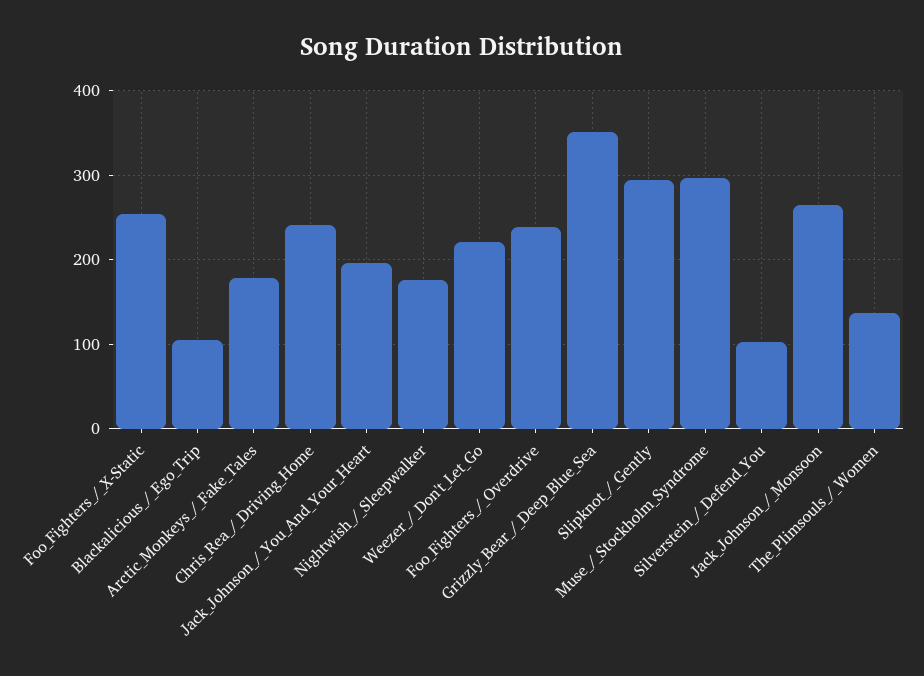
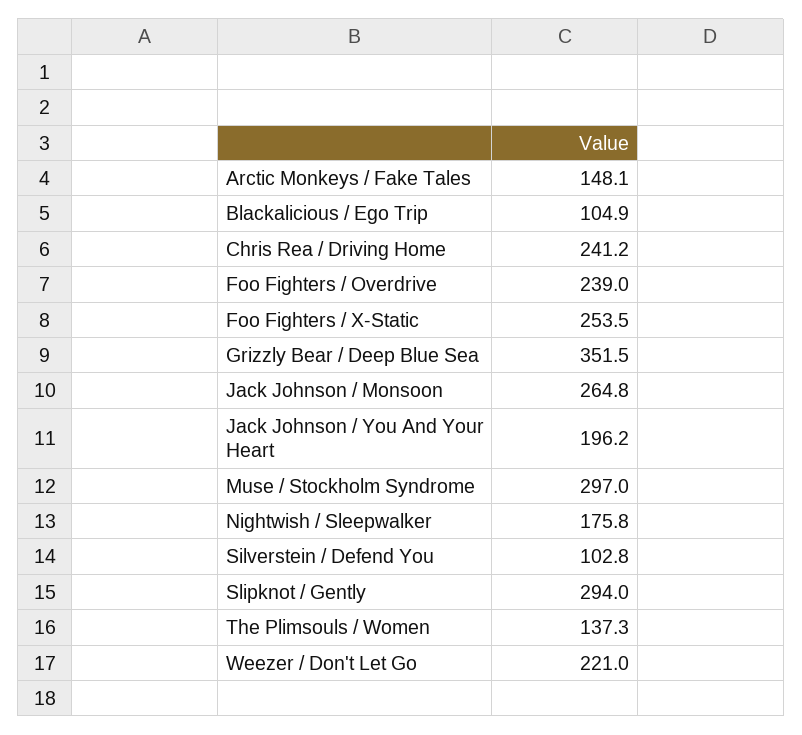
  {
    "Foo_Fighters_/_X-Static": 253.5,
    "Blackalicious_/_Ego_Trip": 104.9,
-   "Arctic_Monkeys_/_Fake_Tales": 180,
+   "Arctic_Monkeys_/_Fake_Tales": 148.1,
    "Chris_Rea_/_Driving_Home": 241.2,
    "Jack_Johnson_/_You_And_Your_Heart": 196.2,
    "Nightwish_/_Sleepwalker": 175.8,
    "Weezer_/_Don't_Let_Go": 221,
    "Foo_Fighters_/_Overdrive": 239,
    "Grizzly_Bear_/_Deep_Blue_Sea": 351.5,
    "Slipknot_/_Gently": 294,
    "Muse_/_Stockholm_Syndrome": 297,
    "Silverstein_/_Defend_You": 102.8,
    "Jack_Johnson_/_Monsoon": 264.8,
    "The_Plimsouls_/_Women": 137.3
  }

